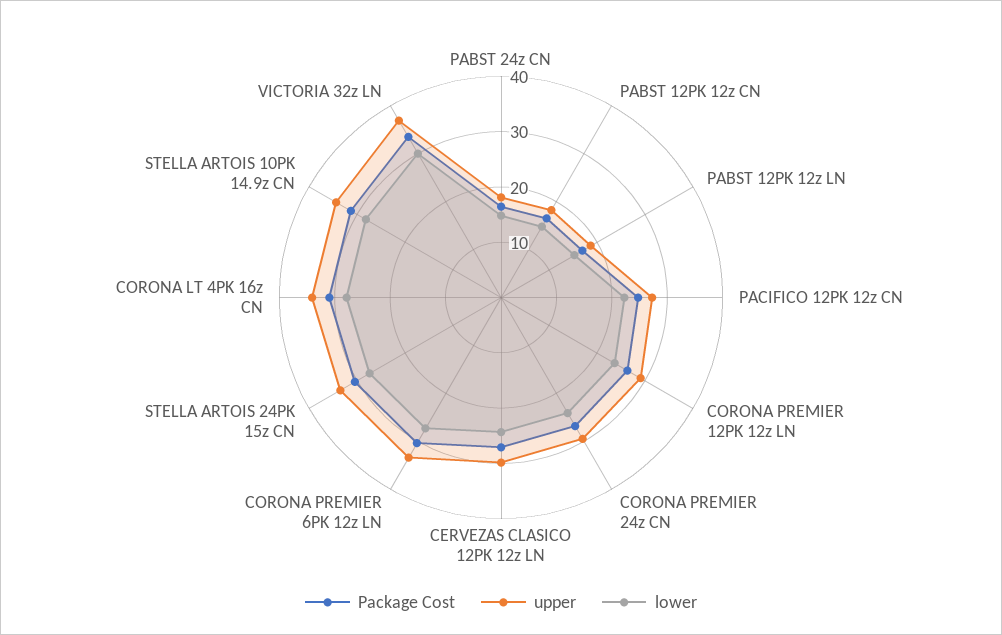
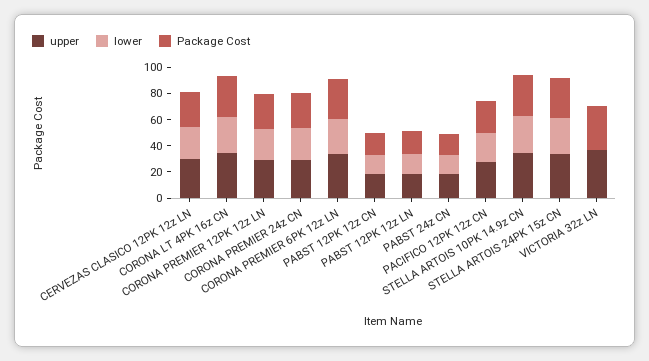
  {
    "Package Cost": {
      "PABST 24z CN": 16,
      "PABST 12PK 12z CN": 16,
      "PABST 12PK 12z LN": 16,
      "PACIFICO 12PK 12z CN": 24,
      "CORONA PREMIER 12PK 12z LN": 26,
      "CORONA PREMIER 24z CN": 26,
      "CERVEZAS CLASICO 12PK 12z LN": 28,
      "CORONA PREMIER 6PK 12z LN": 30,
      "STELLA ARTOIS 24PK 15z CN": 30,
      "CORONA LT 4PK 16z CN": 32,
      "STELLA ARTOIS 10PK 14.9z CN": 32,
      "VICTORIA 32z LN": 34
    },
    "upper": {
      "PABST 24z CN": 18,
      "PABST 12PK 12z CN": 18,
      "PABST 12PK 12z LN": 18,
      "PACIFICO 12PK 12z CN": 28,
      "CORONA PREMIER 12PK 12z LN": 30,
      "CORONA PREMIER 24z CN": 30,
      "CERVEZAS CLASICO 12PK 12z LN": 30,
      "CORONA PREMIER 6PK 12z LN": 34,
      "STELLA ARTOIS 24PK 15z CN": 34,
      "CORONA LT 4PK 16z CN": 34,
      "STELLA ARTOIS 10PK 14.9z CN": 34,
      "VICTORIA 32z LN": 36
    },
    "lower": {
      "PABST 24z CN": 14,
      "PABST 12PK 12z CN": 14,
      "PABST 12PK 12z LN": 16,
      "PACIFICO 12PK 12z CN": 22,
      "CORONA PREMIER 12PK 12z LN": 24,
      "CORONA PREMIER 24z CN": 24,
      "CERVEZAS CLASICO 12PK 12z LN": 24,
      "CORONA PREMIER 6PK 12z LN": 28,
      "STELLA ARTOIS 24PK 15z CN": 28,
      "CORONA LT 4PK 16z CN": 28,
      "STELLA ARTOIS 10PK 14.9z CN": 28,
-     "VICTORIA 32z LN": 30
+     "VICTORIA 32z LN": 0
    }
  }

